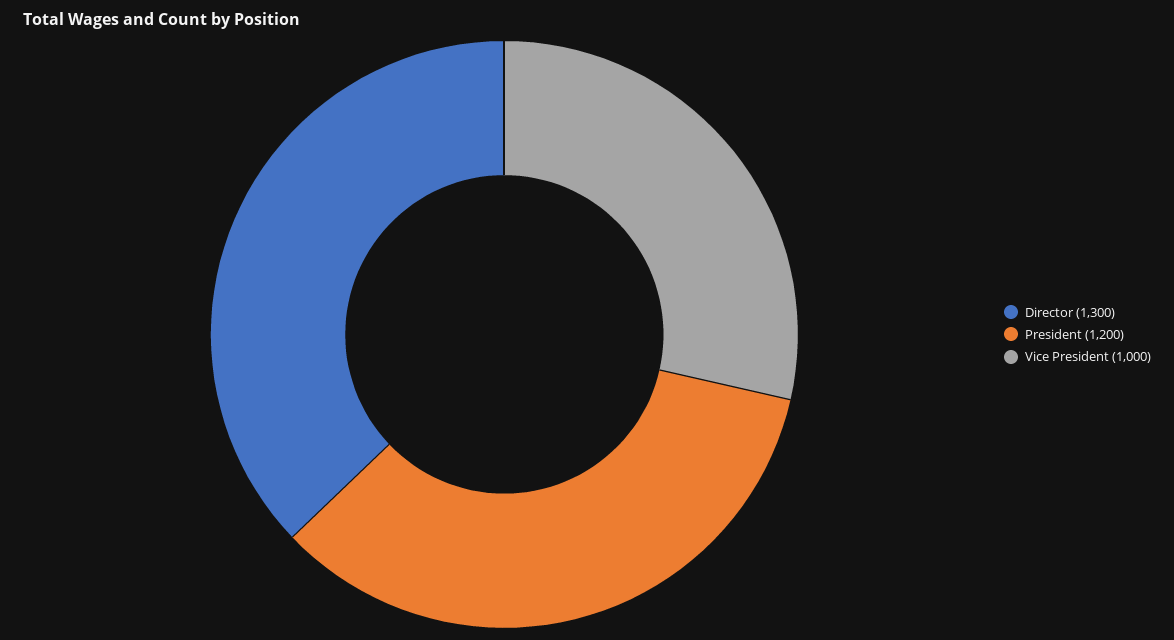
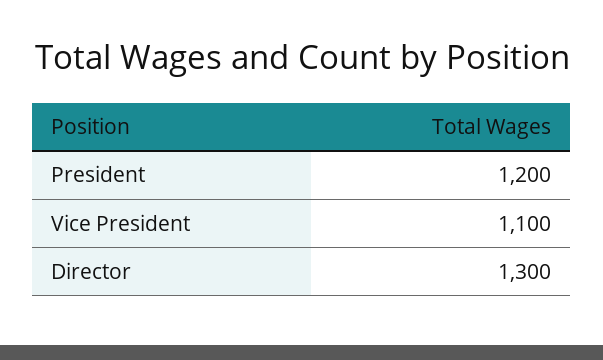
  {
    "Director": 1300,
    "President": 1200,
-   "Vice President": 1000
+   "Vice President": 1100
  }

